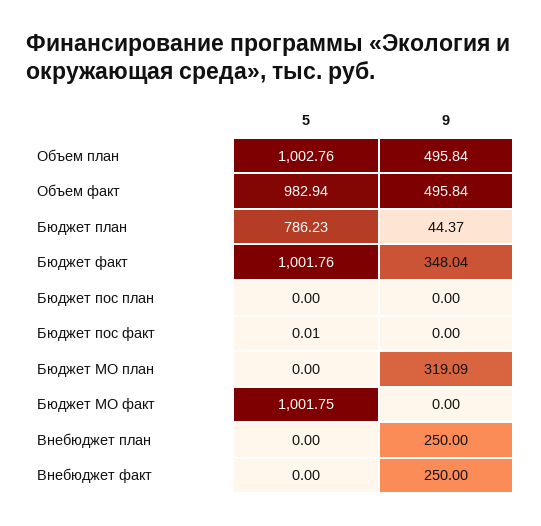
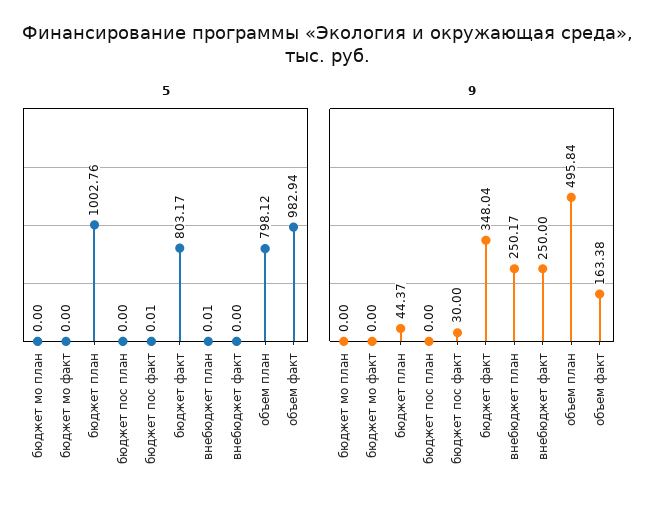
  {
    "5": {
-     "Объем план": 1002.76,
+     "Объем план": 798.12,
      "Объем факт": 982.94,
-     "Бюджет план": 786.23,
+     "Бюджет план": 1002.76,
-     "Бюджет факт": 1001.76,
+     "Бюджет факт": 803.17,
      "Бюджет пос план": 0,
      "Бюджет пос факт": 0.01,
      "Бюджет МО план": 0,
-     "Бюджет МО факт": 1001.75,
+     "Бюджет МО факт": 0,
-     "Внебюджет план": 0,
+     "Внебюджет план": 0.01,
      "Внебюджет факт": 0
    },
    "9": {
      "Объем план": 495.84,
-     "Объем факт": 495.84,
+     "Объем факт": 163.38,
      "Бюджет план": 44.37,
      "Бюджет факт": 348.04,
      "Бюджет пос план": 0,
-     "Бюджет пос факт": 0,
+     "Бюджет пос факт": 30,
-     "Бюджет МО план": 319.09,
+     "Бюджет МО план": 0,
      "Бюджет МО факт": 0,
-     "Внебюджет план": 250,
+     "Внебюджет план": 250.17,
      "Внебюджет факт": 250
    }
  }

